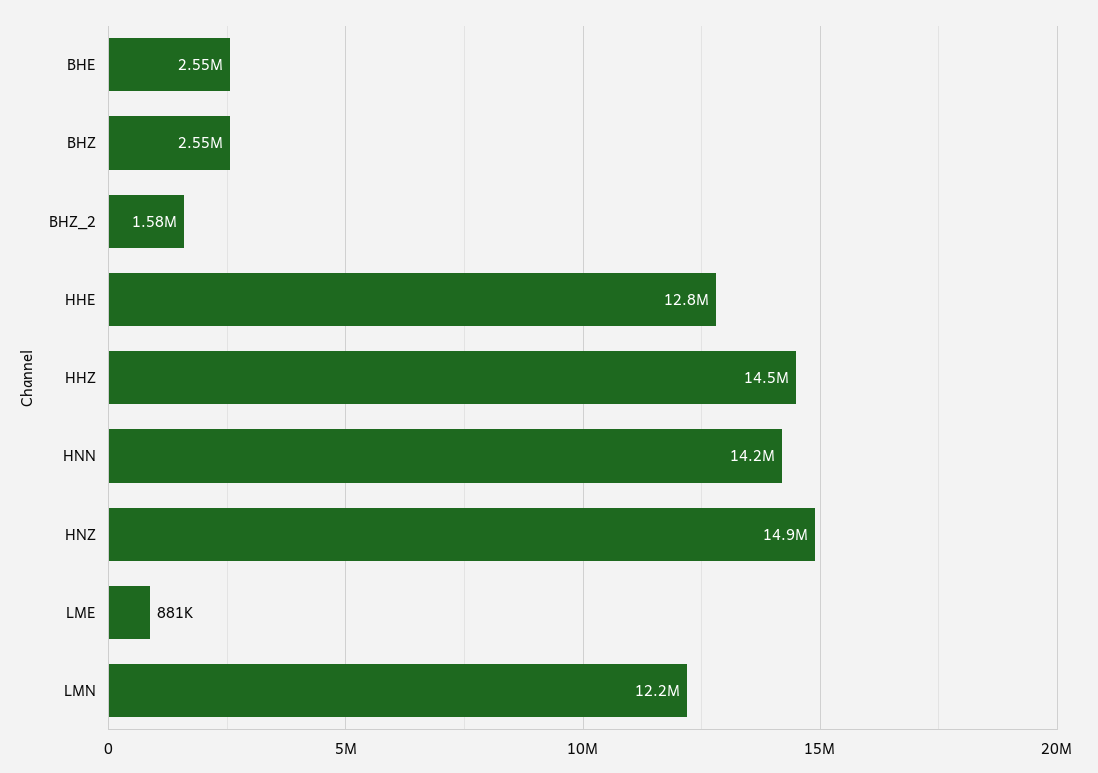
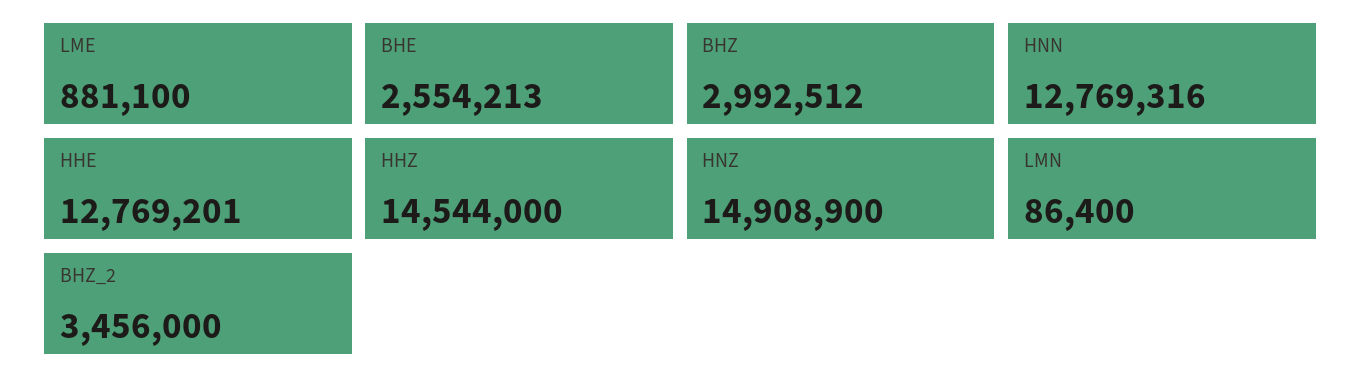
  {
    "BHE": 2554213,
-   "BHZ": 2550000,
+   "BHZ": 2992512,
-   "BHZ_2": 1580000,
+   "BHZ_2": 3456000,
    "HHE": 12769201,
    "HHZ": 14544000,
-   "HNN": 14200000,
+   "HNN": 12769316,
    "HNZ": 14908900,
    "LME": 881100,
-   "LMN": 12200000
+   "LMN": 86400
  }

